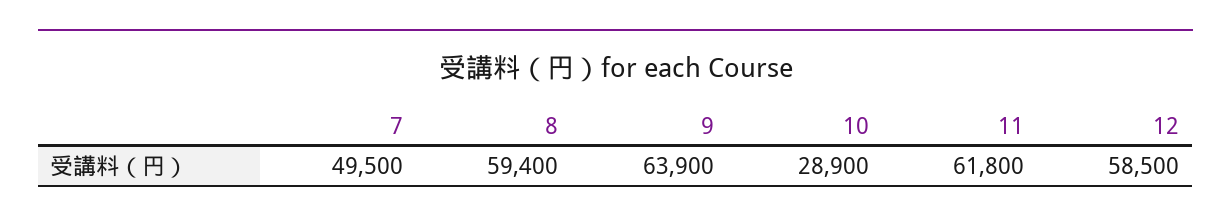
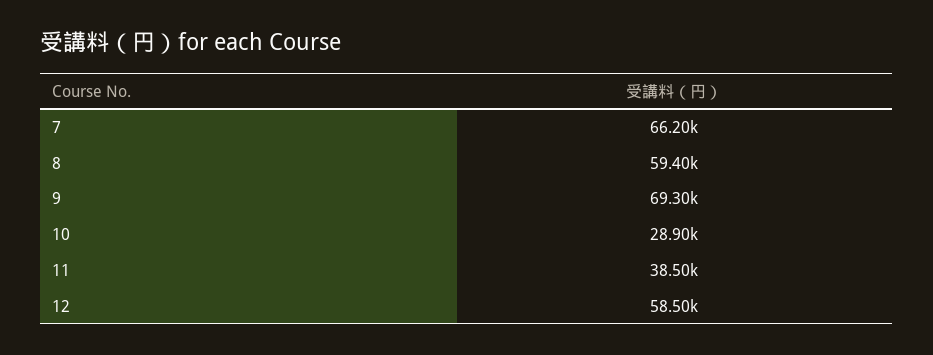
  {
-   "7": 49500,
+   "7": 66200,
    "8": 59400,
-   "9": 63900,
+   "9": 69300,
    "10": 28900,
-   "11": 61800,
+   "11": 38500,
    "12": 58500
  }

